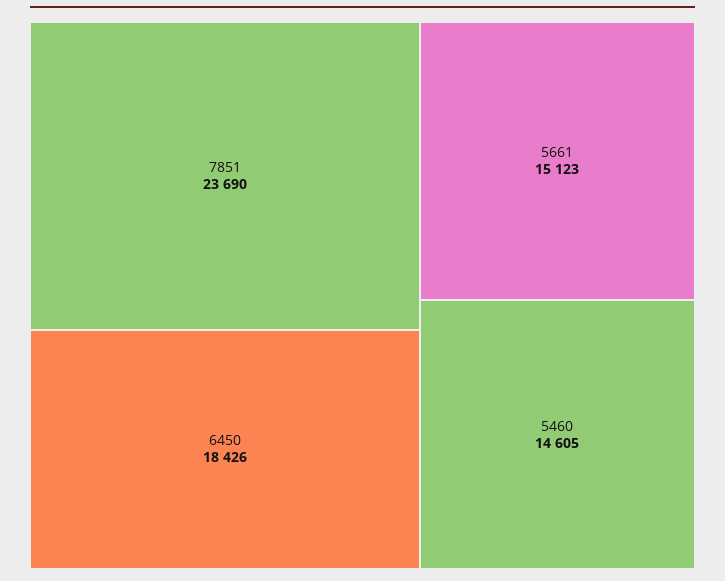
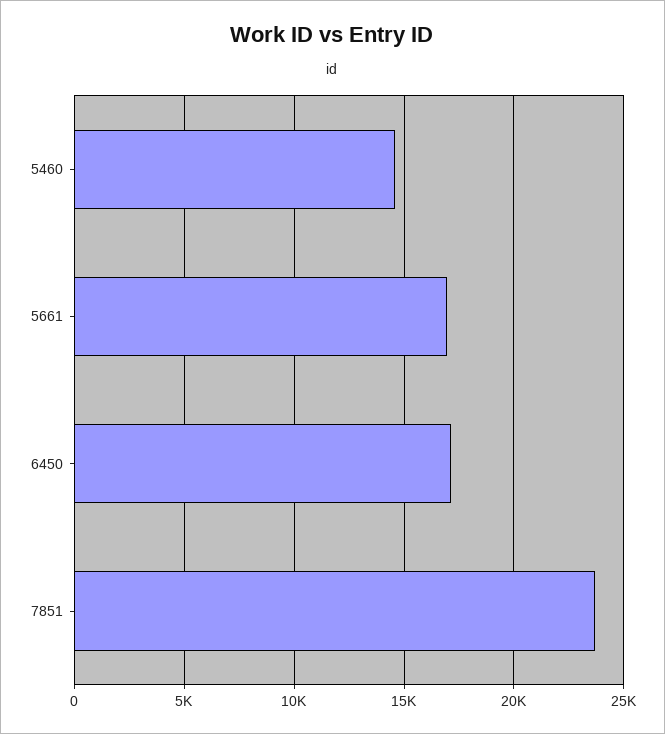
  {
    "7851": 23690,
-   "6450": 18426,
+   "6450": 17000,
-   "5661": 15123,
+   "5661": 17000,
    "5460": 14605
  }

